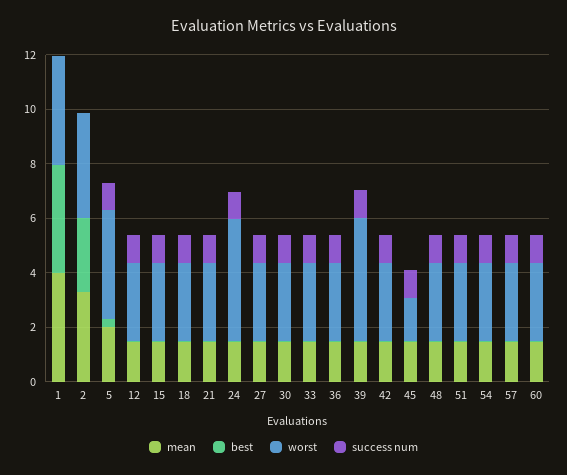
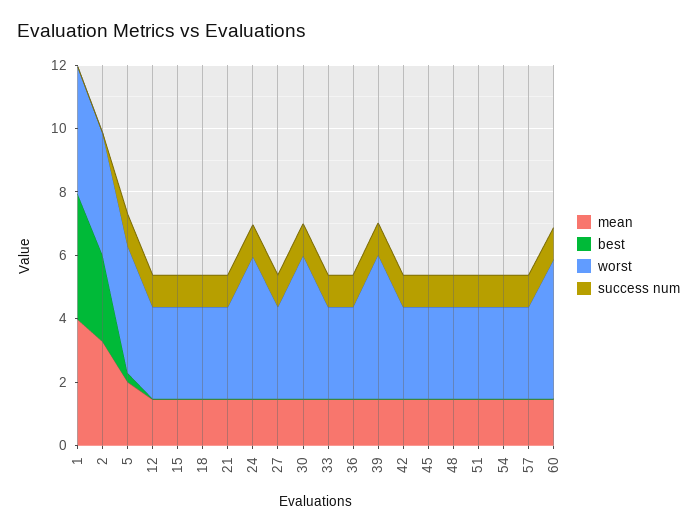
  {
    "mean": {
      "1": 4,
      "2": 3.5,
      "5": 2,
      "12": 1.5,
      "15": 1.5,
      "18": 1.5,
      "21": 1.5,
      "24": 1.5,
      "27": 1.5,
      "30": 1.5,
      "33": 1.5,
      "36": 1.5,
      "39": 1.5,
      "42": 1.5,
      "45": 1.5,
      "48": 1.5,
      "51": 1.5,
      "54": 1.5,
      "57": 1.5,
      "60": 1.5
    },
    "best": {
      "1": 4,
      "2": 2.5,
      "5": 0.5,
      "12": 0,
      "15": 0,
      "18": 0,
      "21": 0,
      "24": 0,
      "27": 0,
      "30": 0,
      "33": 0,
      "36": 0,
      "39": 0,
      "42": 0,
      "45": 0,
      "48": 0,
      "51": 0,
      "54": 0,
      "57": 0,
      "60": 0
    },
    "worst": {
      "1": 4,
      "2": 4,
      "5": 4,
      "12": 3,
      "15": 3,
      "18": 3,
      "21": 3,
      "24": 4.5,
      "27": 3,
-     "30": 3,
+     "30": 4.5,
      "33": 3,
      "36": 3,
      "39": 4.5,
      "42": 3,
-     "45": 1.5,
+     "45": 3,
      "48": 3,
      "51": 3,
      "54": 3,
      "57": 3,
-     "60": 3
+     "60": 4.5
    },
    "success num": {
      "1": 0,
      "2": 0,
      "5": 1,
      "12": 1,
      "15": 1,
      "18": 1,
      "21": 1,
      "24": 1,
      "27": 1,
      "30": 1,
      "33": 1,
      "36": 1,
      "39": 1,
      "42": 1,
      "45": 1,
      "48": 1,
      "51": 1,
      "54": 1,
      "57": 1,
      "60": 1
    }
  }

